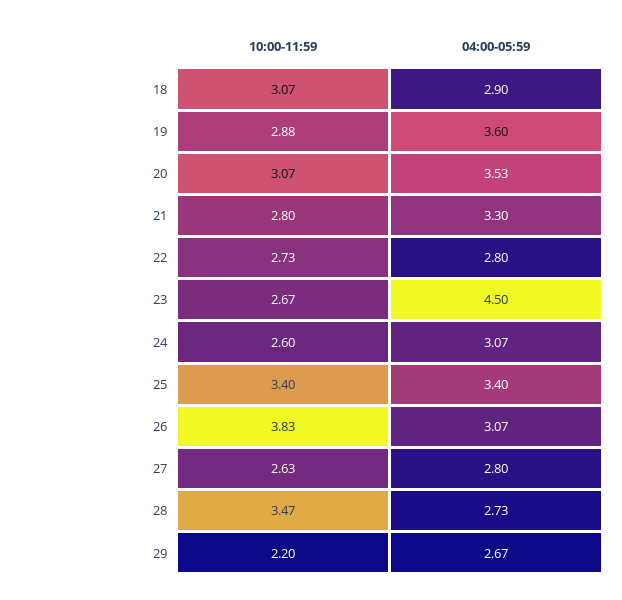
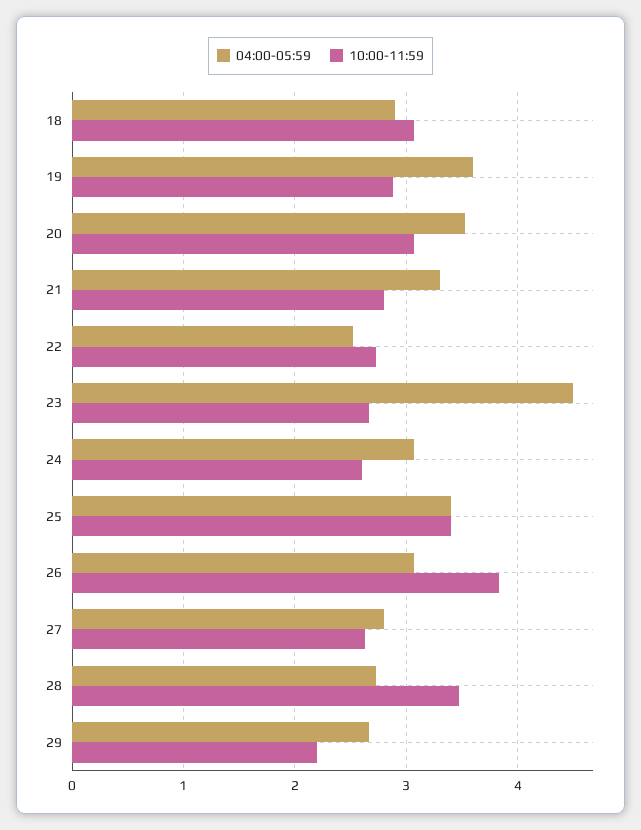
  {
    "10:00-11:59": {
      "18": 3.07,
      "19": 2.88,
      "20": 3.07,
      "21": 2.8,
      "22": 2.73,
      "23": 2.67,
      "24": 2.6,
      "25": 3.4,
      "26": 3.83,
      "27": 2.63,
      "28": 3.47,
      "29": 2.2
    },
    "04:00-05:59": {
      "18": 2.9,
      "19": 3.6,
      "20": 3.53,
      "21": 3.3,
-     "22": 2.8,
+     "22": 2.5,
      "23": 4.5,
      "24": 3.07,
      "25": 3.4,
      "26": 3.07,
      "27": 2.8,
      "28": 2.73,
      "29": 2.67
    }
  }

